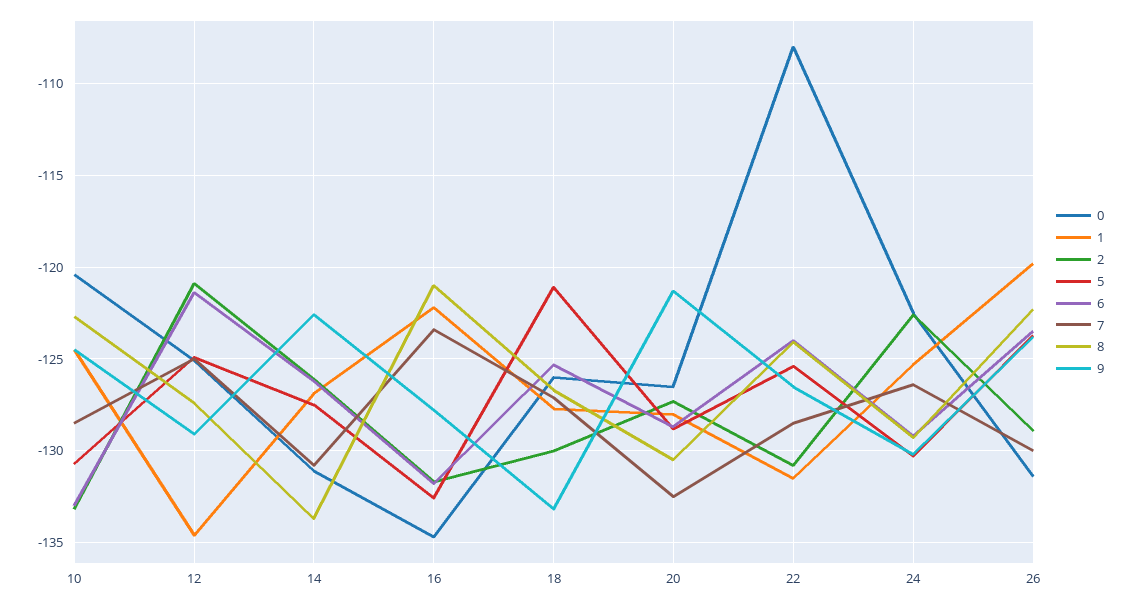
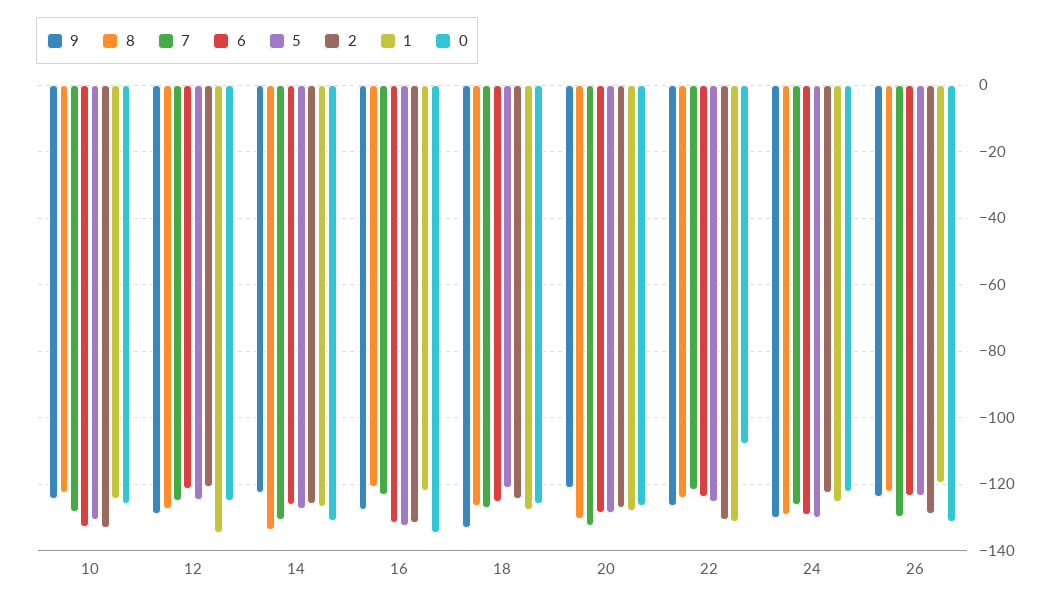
  {
    "0": {
-     "10": -120.5,
+     "10": -126,
      "12": -125,
      "14": -131,
      "16": -134.5,
      "18": -126,
      "20": -126.5,
      "22": -108,
      "24": -122.5,
      "26": -131.5
    },
    "1": {
      "10": -124.5,
      "12": -134.5,
      "14": -127,
      "16": -122,
      "18": -127.5,
      "20": -128,
      "22": -131.5,
      "24": -125.5,
      "26": -120
    },
    "2": {
      "10": -133,
      "12": -121,
      "14": -126,
      "16": -131.5,
-     "18": -130,
+     "18": -124,
      "20": -127.5,
      "22": -131,
      "24": -122.5,
      "26": -129
    },
    "5": {
      "10": -130.5,
      "12": -125,
      "14": -127.5,
      "16": -132.5,
      "18": -121,
      "20": -129,
      "22": -125.5,
      "24": -130.5,
      "26": -123.5
    },
    "6": {
      "10": -133,
      "12": -121.5,
      "14": -126,
      "16": -132,
      "18": -125.5,
      "20": -128.5,
      "22": -124,
      "24": -129,
      "26": -123.5
    },
    "7": {
      "10": -128.5,
      "12": -125,
      "14": -131,
      "16": -123.5,
      "18": -127,
      "20": -132.5,
-     "22": -128.5,
+     "22": -122,
      "24": -126.5,
      "26": -130
    },
    "8": {
      "10": -122.5,
      "12": -127.5,
      "14": -133.5,
      "16": -121,
      "18": -126.5,
      "20": -130.5,
      "22": -124,
      "24": -129.5,
      "26": -122.5
    },
    "9": {
      "10": -124.5,
      "12": -129,
      "14": -122.5,
      "16": -128,
      "18": -133,
      "20": -121.5,
      "22": -126.5,
      "24": -130,
      "26": -124
    }
  }

